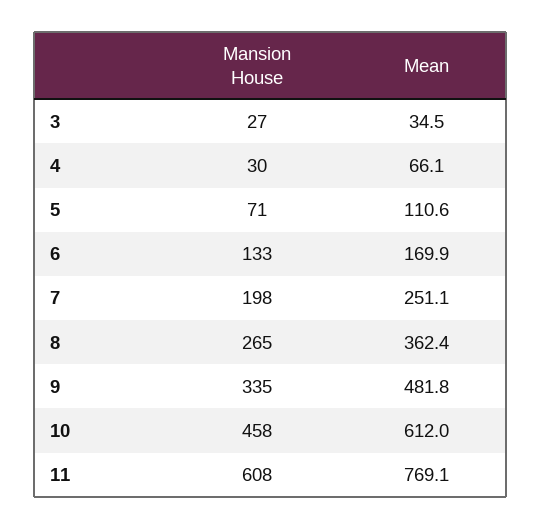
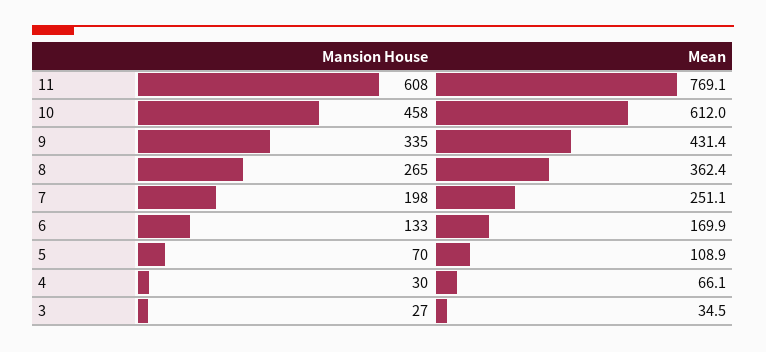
  {
    "Mansion House": {
      "3": 27,
      "4": 30,
-     "5": 71,
+     "5": 70,
      "6": 133,
      "7": 198,
      "8": 265,
      "9": 335,
      "10": 458,
      "11": 608
    },
    "Mean": {
      "3": 34.5,
      "4": 66.1,
-     "5": 110.6,
+     "5": 108.9,
      "6": 169.9,
      "7": 251.1,
      "8": 362.4,
-     "9": 481.8,
+     "9": 431.4,
      "10": 612,
      "11": 769.1
    }
  }

